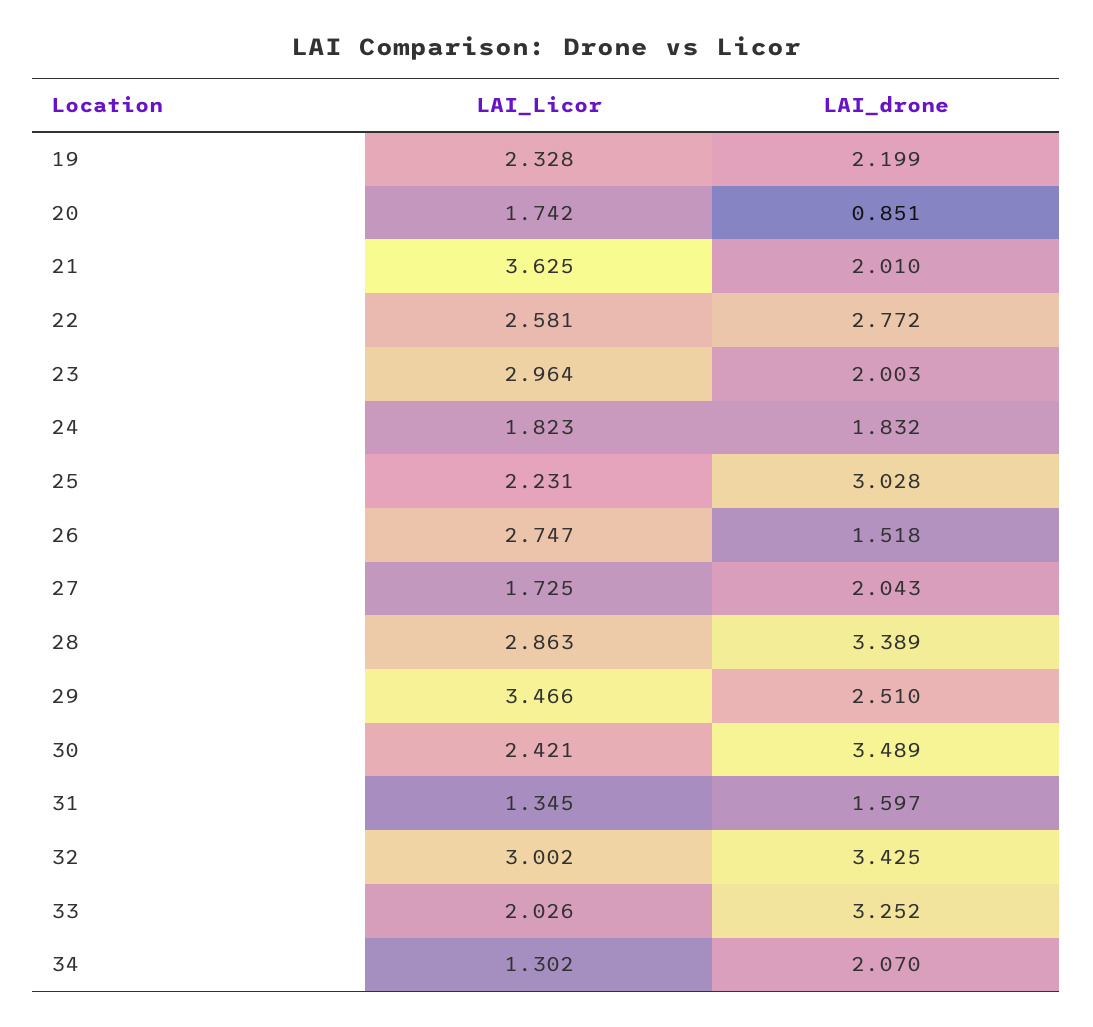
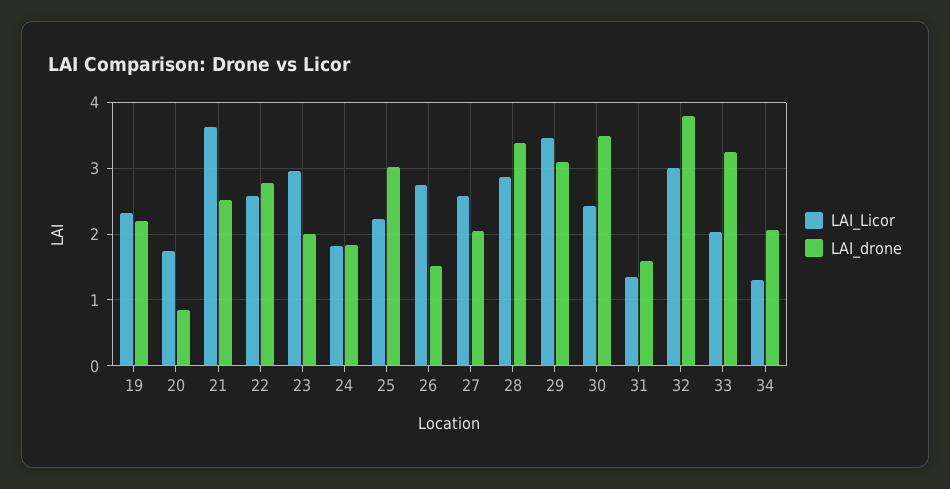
  {
    "LAI_Licor": {
      "19": 2.328,
      "20": 1.742,
      "21": 3.625,
      "22": 2.581,
      "23": 2.964,
      "24": 1.823,
      "25": 2.231,
      "26": 2.747,
-     "27": 1.725,
+     "27": 2.6,
      "28": 2.863,
      "29": 3.466,
      "30": 2.421,
      "31": 1.345,
      "32": 3.002,
      "33": 2.026,
      "34": 1.302
    },
    "LAI_drone": {
      "19": 2.199,
      "20": 0.851,
-     "21": 2.01,
+     "21": 2.5,
      "22": 2.772,
      "23": 2.003,
      "24": 1.832,
      "25": 3.028,
      "26": 1.518,
      "27": 2.043,
      "28": 3.389,
-     "29": 2.51,
+     "29": 3.1,
      "30": 3.489,
      "31": 1.597,
-     "32": 3.425,
+     "32": 3.8,
      "33": 3.252,
      "34": 2.07
    }
  }

